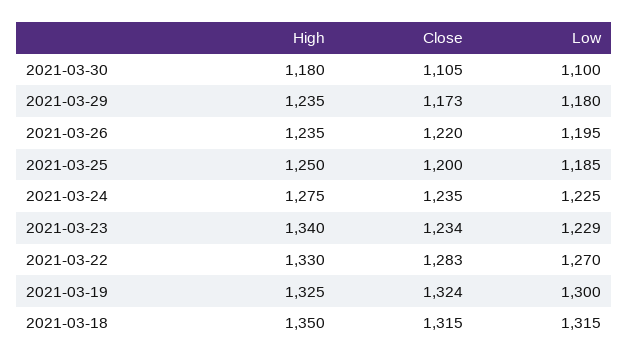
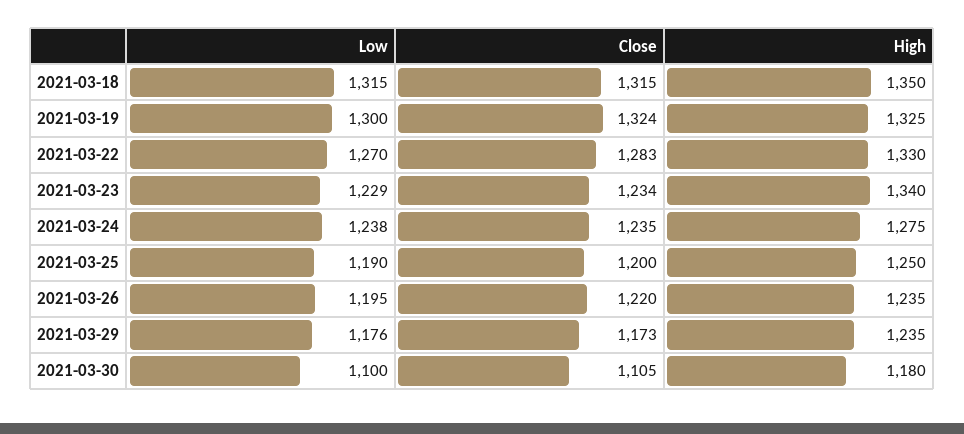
  {
    "High": {
      "2021-03-30": 1180,
      "2021-03-29": 1235,
      "2021-03-26": 1235,
      "2021-03-25": 1250,
      "2021-03-24": 1275,
      "2021-03-23": 1340,
      "2021-03-22": 1330,
      "2021-03-19": 1325,
      "2021-03-18": 1350
    },
    "Close": {
      "2021-03-30": 1105,
      "2021-03-29": 1173,
      "2021-03-26": 1220,
      "2021-03-25": 1200,
      "2021-03-24": 1235,
      "2021-03-23": 1234,
      "2021-03-22": 1283,
      "2021-03-19": 1324,
      "2021-03-18": 1315
    },
    "Low": {
      "2021-03-30": 1100,
-     "2021-03-29": 1180,
+     "2021-03-29": 1176,
      "2021-03-26": 1195,
-     "2021-03-25": 1185,
+     "2021-03-25": 1190,
-     "2021-03-24": 1225,
+     "2021-03-24": 1238,
      "2021-03-23": 1229,
      "2021-03-22": 1270,
      "2021-03-19": 1300,
      "2021-03-18": 1315
    }
  }

